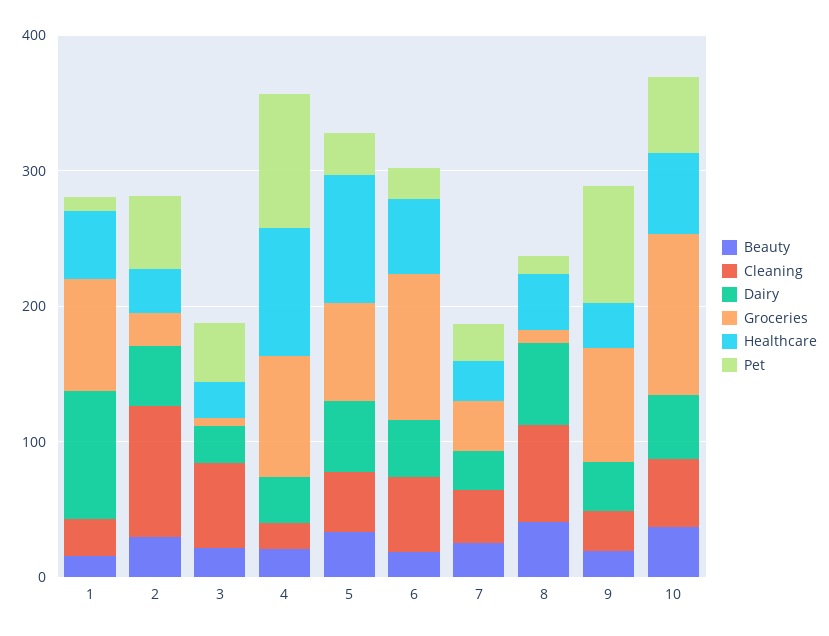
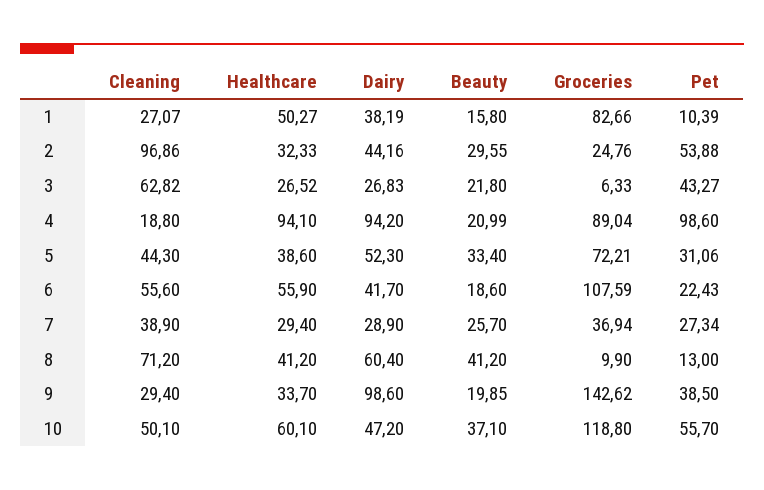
  {
    "Beauty": {
      "1": 15.8,
      "2": 29.55,
      "3": 21.8,
      "4": 20.99,
      "5": 33.4,
      "6": 18.6,
      "7": 25.7,
      "8": 41.2,
      "9": 19.85,
      "10": 37.1
    },
    "Cleaning": {
      "1": 27.07,
      "2": 96.86,
      "3": 62.82,
      "4": 18.8,
      "5": 44.3,
      "6": 55.6,
      "7": 38.9,
      "8": 71.2,
      "9": 29.4,
      "10": 50.1
    },
    "Dairy": {
-     "1": 100,
+     "1": 38.19,
      "2": 44.16,
      "3": 26.83,
-     "4": 40,
+     "4": 94.2,
      "5": 52.3,
      "6": 41.7,
      "7": 28.9,
      "8": 60.4,
-     "9": 40,
+     "9": 98.6,
      "10": 47.2
    },
    "Groceries": {
      "1": 82.66,
      "2": 24.76,
      "3": 6.33,
      "4": 89.04,
      "5": 72.21,
      "6": 107.59,
      "7": 36.94,
      "8": 9.9,
-     "9": 80,
+     "9": 142.62,
      "10": 118.8
    },
    "Healthcare": {
      "1": 50.27,
      "2": 32.33,
      "3": 26.52,
      "4": 94.1,
-     "5": 100,
+     "5": 38.6,
      "6": 55.9,
      "7": 29.4,
      "8": 41.2,
      "9": 33.7,
      "10": 60.1
    },
    "Pet": {
      "1": 10.39,
      "2": 53.88,
      "3": 43.27,
      "4": 98.6,
      "5": 31.06,
      "6": 22.43,
      "7": 27.34,
      "8": 13,
-     "9": 80,
+     "9": 38.5,
      "10": 55.7
    }
  }

